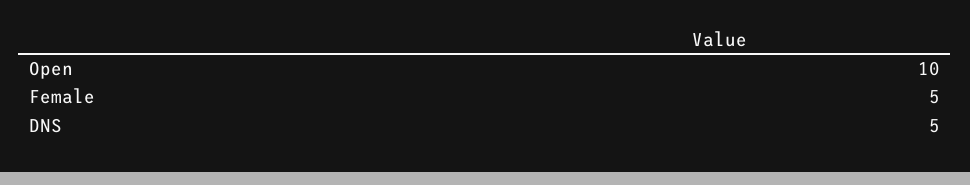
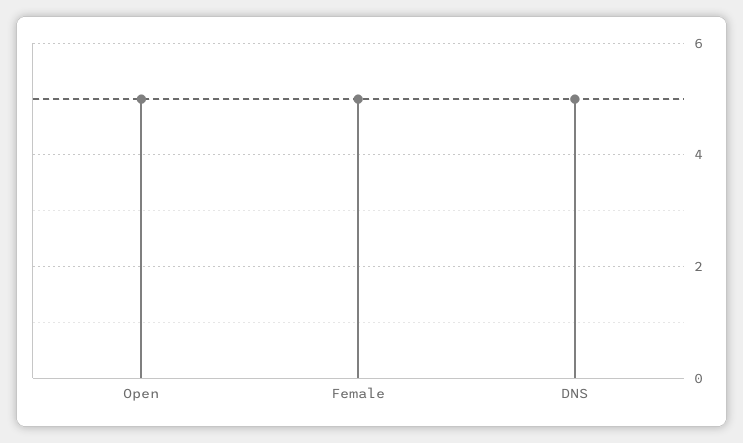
  {
-   "Open": 10,
+   "Open": 5,
    "Female": 5,
    "DNS": 5
  }

